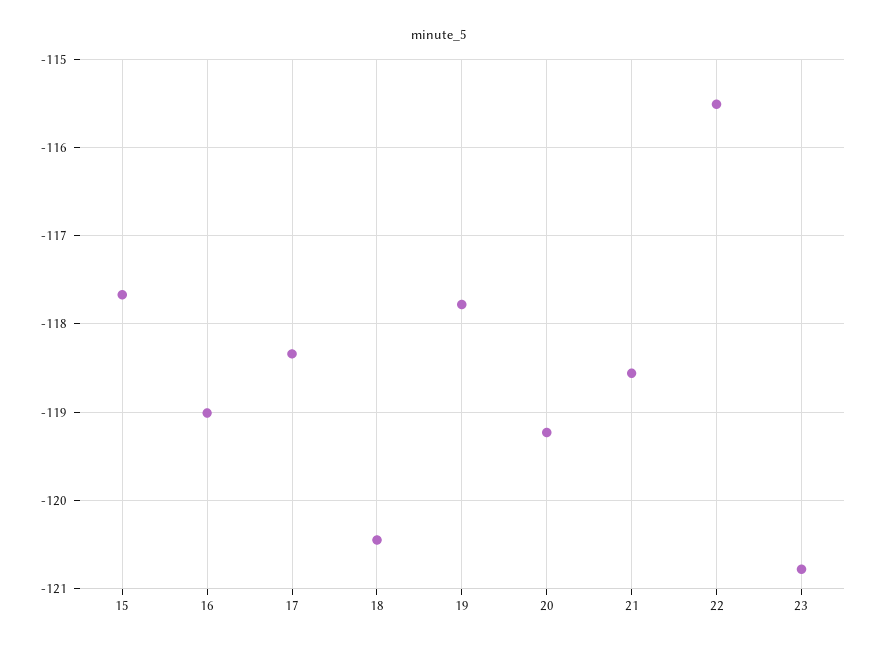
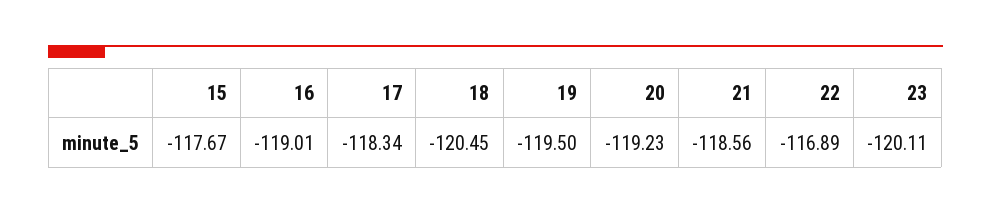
  {
    "15": -117.67,
    "16": -119.01,
    "17": -118.34,
    "18": -120.45,
-   "19": -117.8,
+   "19": -119.5,
    "20": -119.23,
    "21": -118.56,
-   "22": -115.5,
+   "22": -116.89,
-   "23": -120.8
+   "23": -120.11
  }

